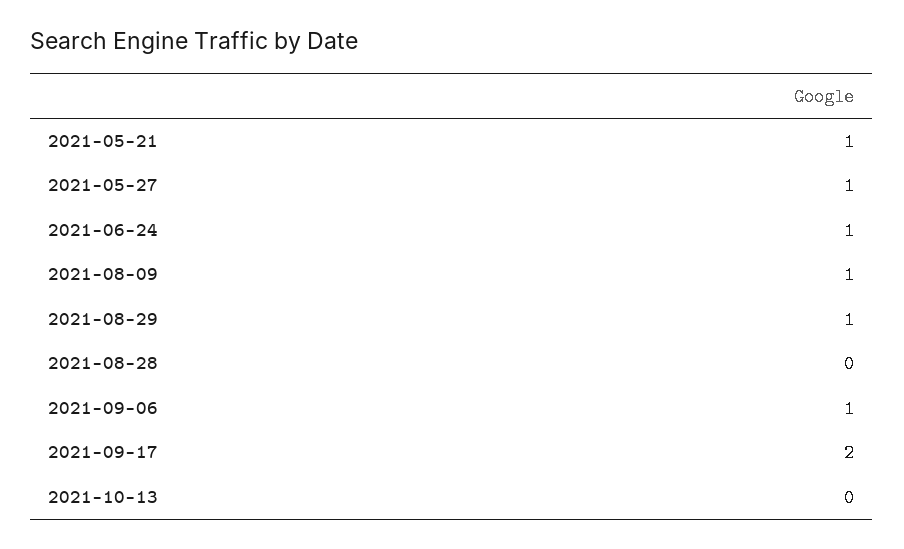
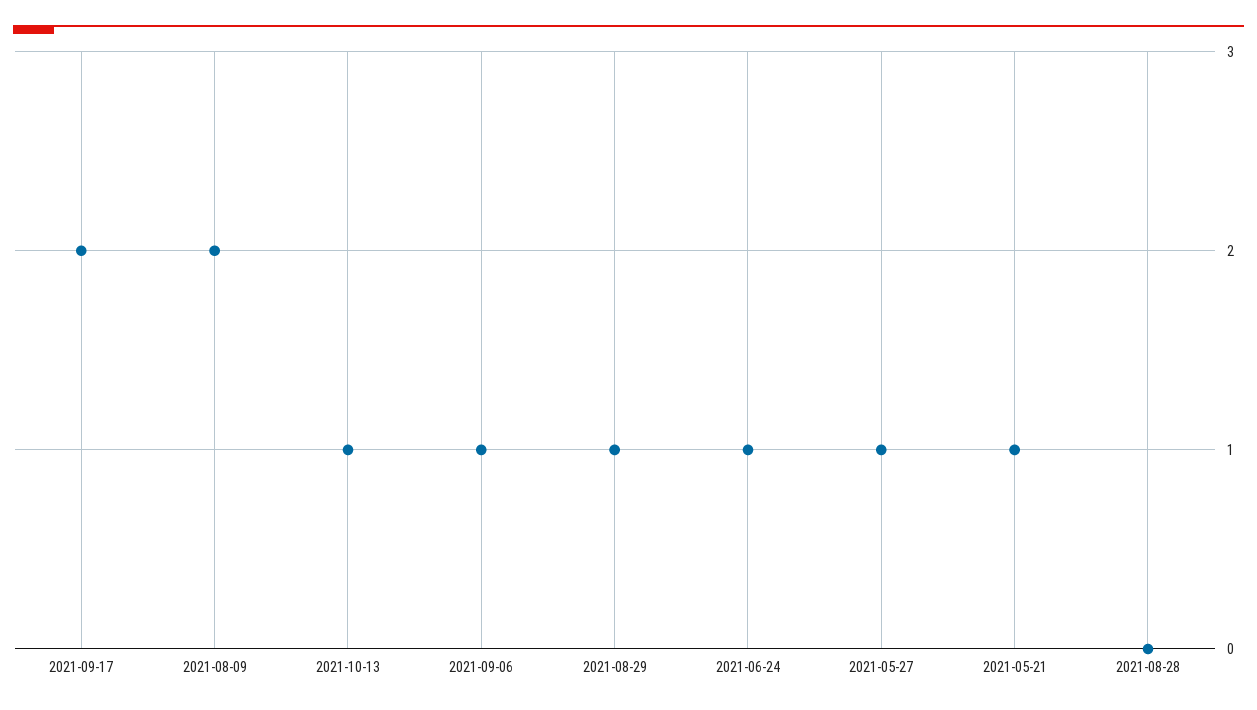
  {
    "2021-05-21": 1,
    "2021-05-27": 1,
    "2021-06-24": 1,
-   "2021-08-09": 1,
+   "2021-08-09": 2,
    "2021-08-29": 1,
    "2021-08-28": 0,
    "2021-09-06": 1,
    "2021-09-17": 2,
-   "2021-10-13": 0
+   "2021-10-13": 1
  }

